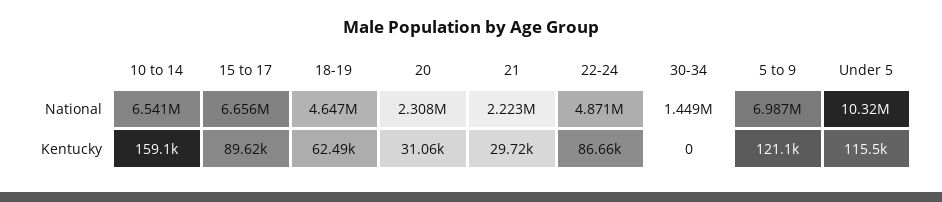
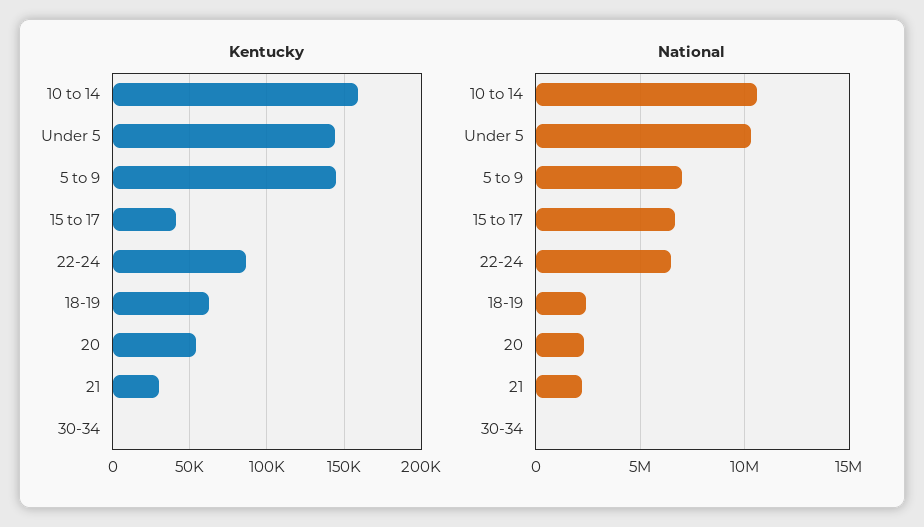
  {
    "National": {
-     "10 to 14": 6541000,
+     "10 to 14": 10500000,
      "15 to 17": 6656000,
-     "18-19": 4647000,
+     "18-19": 2500000,
      "20": 2308000,
      "21": 2223000,
-     "22-24": 4871000,
+     "22-24": 6500000,
-     "30-34": 1449000,
+     "30-34": 0,
      "5 to 9": 6987000,
      "Under 5": 10320000
    },
    "Kentucky": {
      "10 to 14": 159100,
-     "15 to 17": 89620,
+     "15 to 17": 40000,
      "18-19": 62490,
-     "20": 31060,
+     "20": 55000,
      "21": 29720,
      "22-24": 86660,
      "30-34": 0,
-     "5 to 9": 121100,
+     "5 to 9": 145000,
-     "Under 5": 115500
+     "Under 5": 145000
    }
  }

